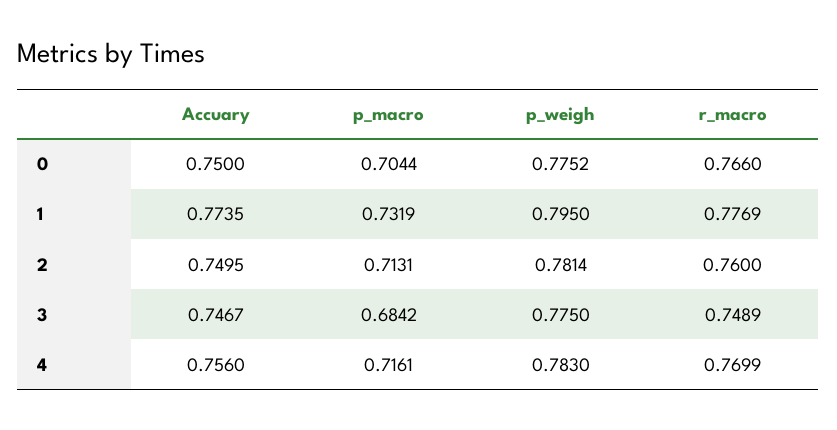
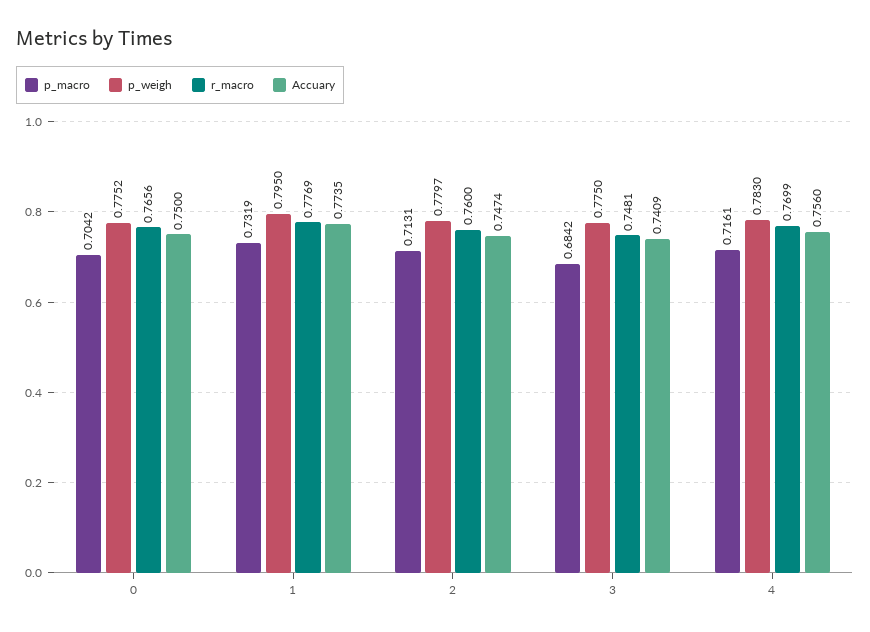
  {
    "Accuary": {
      "0": 0.75,
      "1": 0.7735,
-     "2": 0.7495,
+     "2": 0.7474,
-     "3": 0.7467,
+     "3": 0.7409,
      "4": 0.756
    },
    "p_macro": {
-     "0": 0.7044,
+     "0": 0.7042,
      "1": 0.7319,
      "2": 0.7131,
      "3": 0.6842,
      "4": 0.7161
    },
    "p_weigh": {
      "0": 0.7752,
      "1": 0.795,
-     "2": 0.7814,
+     "2": 0.7797,
      "3": 0.775,
      "4": 0.783
    },
    "r_macro": {
-     "0": 0.766,
+     "0": 0.7656,
      "1": 0.7769,
      "2": 0.76,
-     "3": 0.7489,
+     "3": 0.7481,
      "4": 0.7699
    }
  }

